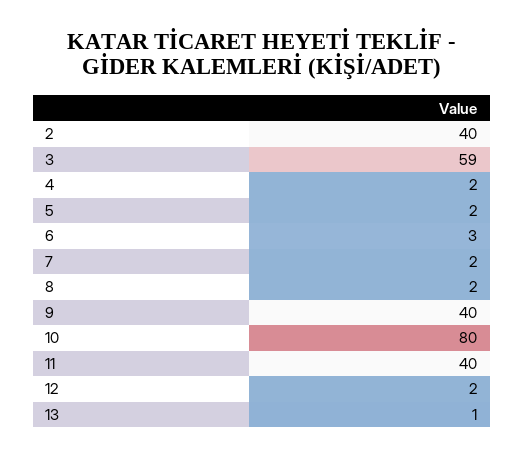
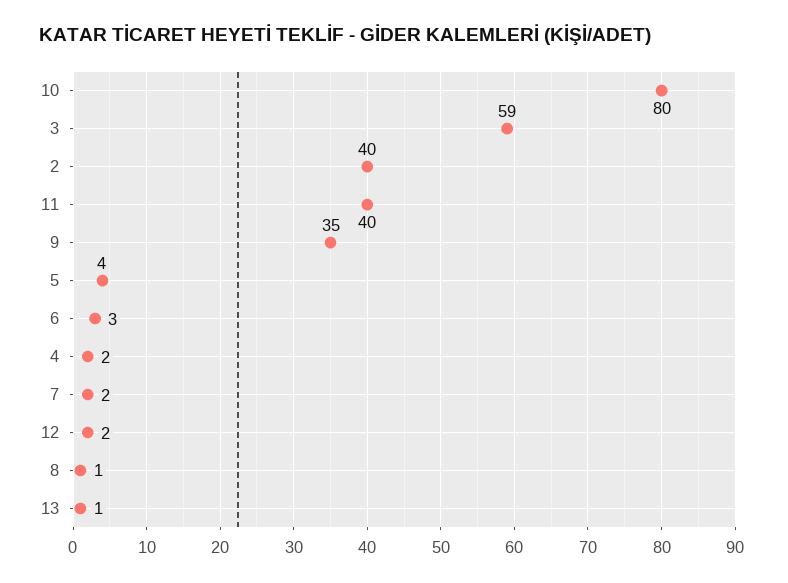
  {
    "2": 40,
    "3": 59,
    "4": 2,
-   "5": 2,
+   "5": 4,
    "6": 3,
    "7": 2,
-   "8": 2,
+   "8": 1,
-   "9": 40,
+   "9": 35,
    "10": 80,
    "11": 40,
    "12": 2,
    "13": 1
  }

